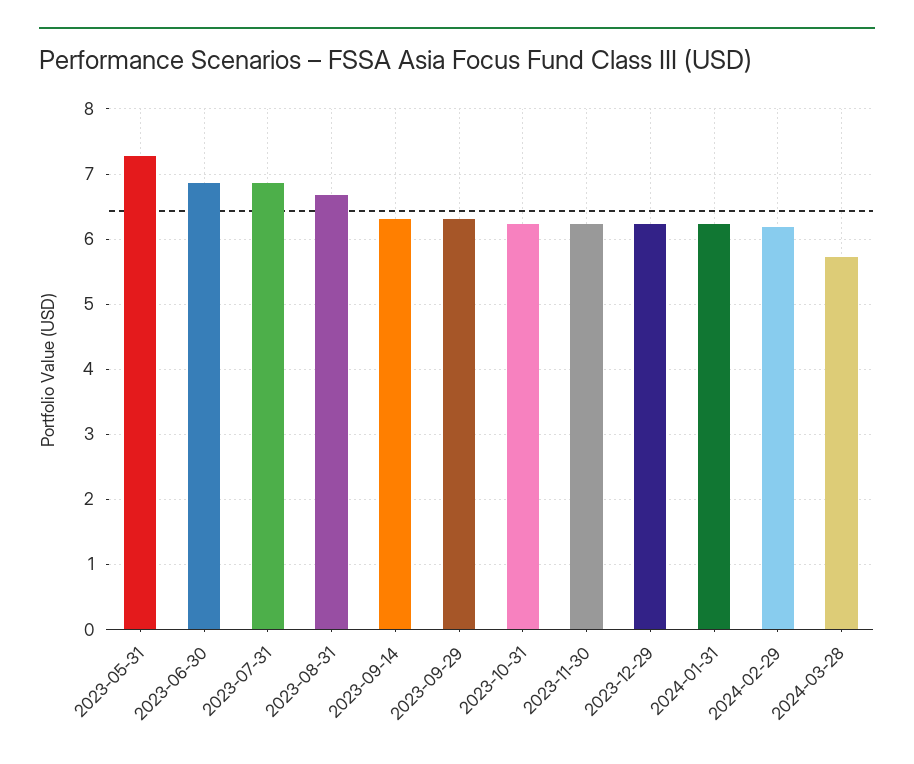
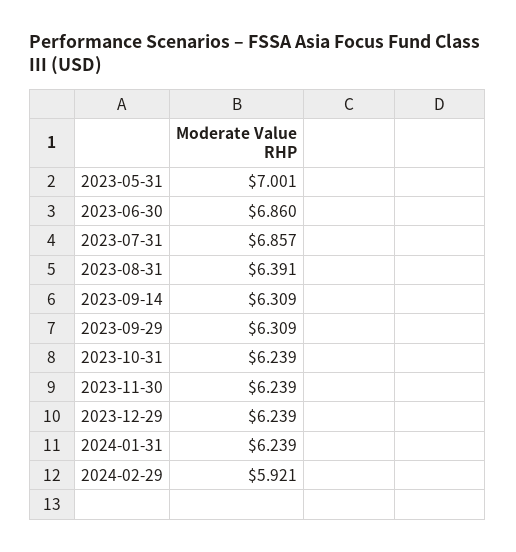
  {
-   "2023-05-31": 7.3,
+   "2023-05-31": 7.001,
    "2023-06-30": 6.86,
    "2023-07-31": 6.857,
-   "2023-08-31": 6.7,
+   "2023-08-31": 6.391,
    "2023-09-14": 6.309,
    "2023-09-29": 6.309,
    "2023-10-31": 6.239,
    "2023-11-30": 6.239,
    "2023-12-29": 6.239,
    "2024-01-31": 6.239,
-   "2024-02-29": 6.2,
+   "2024-02-29": 5.921
-   "2024-03-28": 5.7
  }

